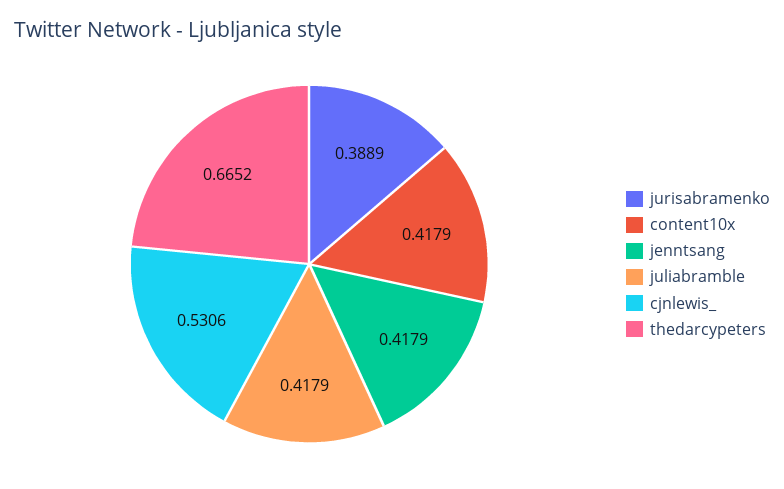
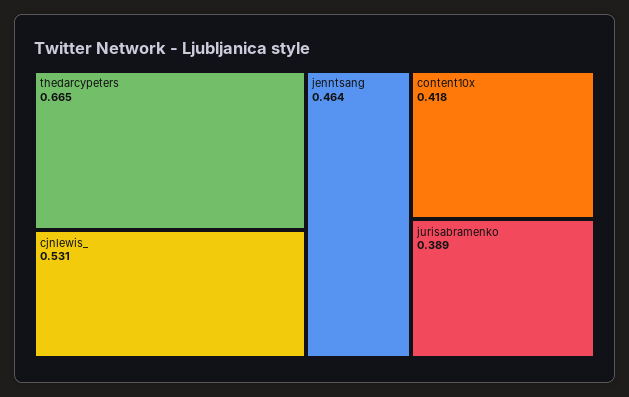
  {
    "jurisabramenko": 0.3889,
    "content10x": 0.4179,
-   "jenntsang": 0.4179,
+   "jenntsang": 0.464,
-   "juliabramble": 0.4179,
    "cjnlewis_": 0.5306,
    "thedarcypeters": 0.6652
  }

